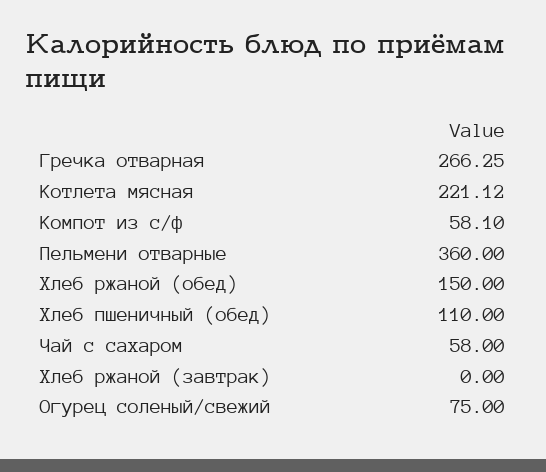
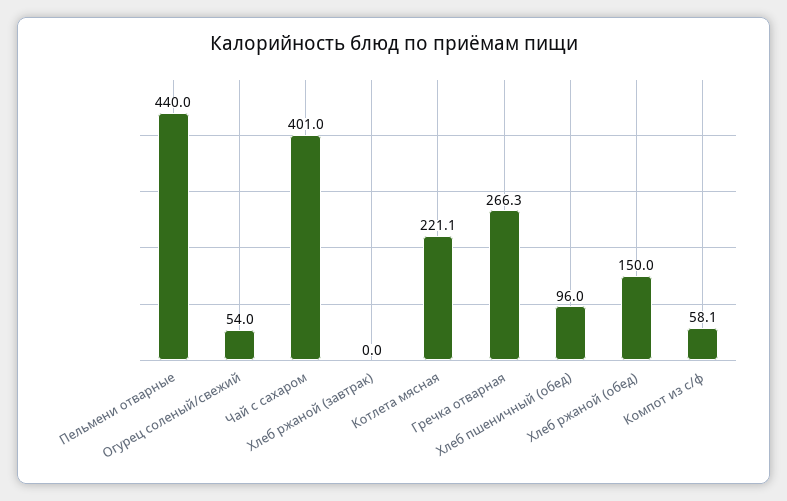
  {
    "Гречка отварная": 266.25,
    "Котлета мясная": 221.12,
    "Компот из с/ф": 58.1,
-   "Пельмени отварные": 360,
+   "Пельмени отварные": 440,
    "Хлеб ржаной (обед)": 150,
-   "Хлеб пшеничный (обед)": 110,
+   "Хлеб пшеничный (обед)": 96,
-   "Чай с сахаром": 58,
+   "Чай с сахаром": 401,
    "Хлеб ржаной (завтрак)": 0,
-   "Огурец соленый/свежий": 75
+   "Огурец соленый/свежий": 54
  }

